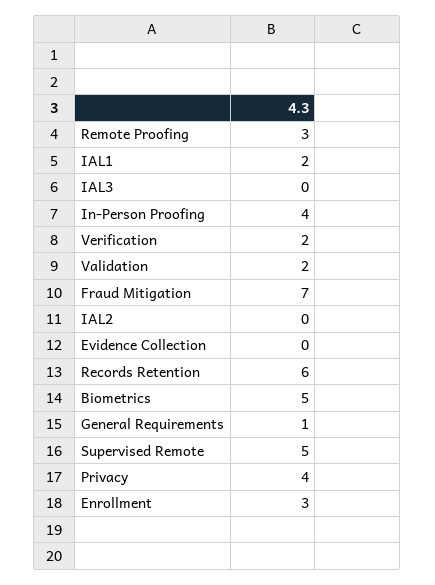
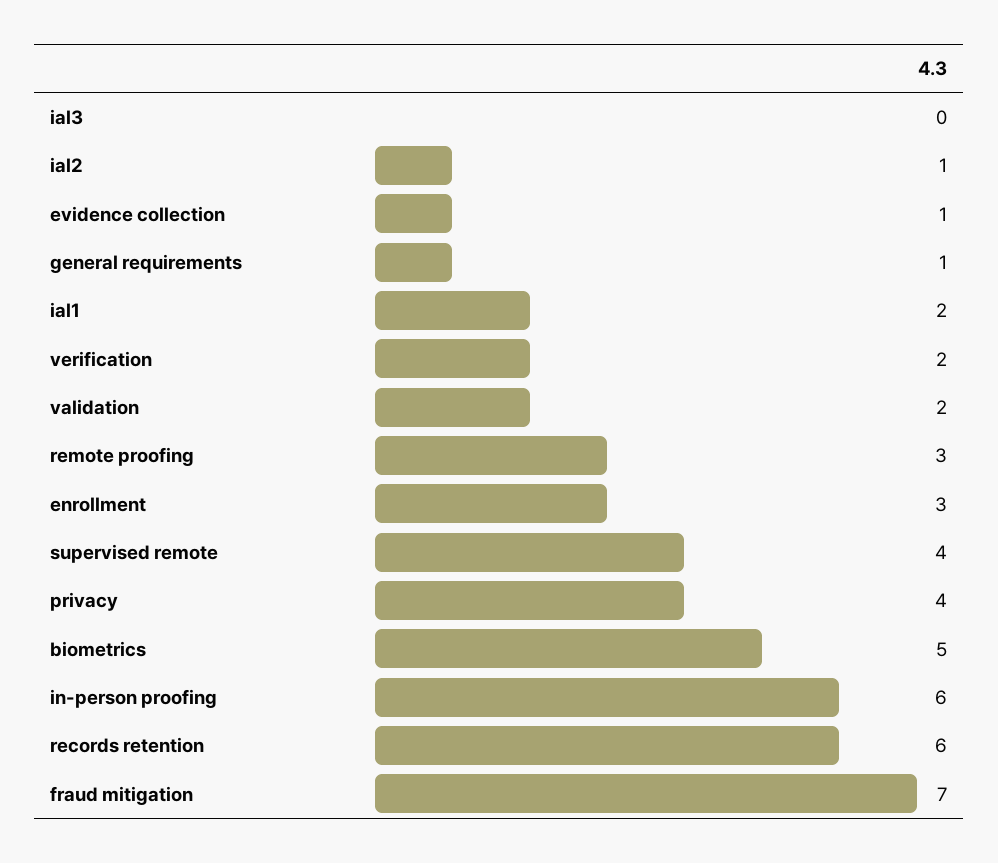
  {
    "Remote Proofing": 3,
    "IAL1": 2,
    "IAL3": 0,
-   "In-Person Proofing": 4,
+   "In-Person Proofing": 6,
    "Verification": 2,
    "Validation": 2,
    "Fraud Mitigation": 7,
-   "IAL2": 0,
+   "IAL2": 1,
-   "Evidence Collection": 0,
+   "Evidence Collection": 1,
    "Records Retention": 6,
    "Biometrics": 5,
    "General Requirements": 1,
-   "Supervised Remote": 5,
+   "Supervised Remote": 4,
    "Privacy": 4,
    "Enrollment": 3
  }

